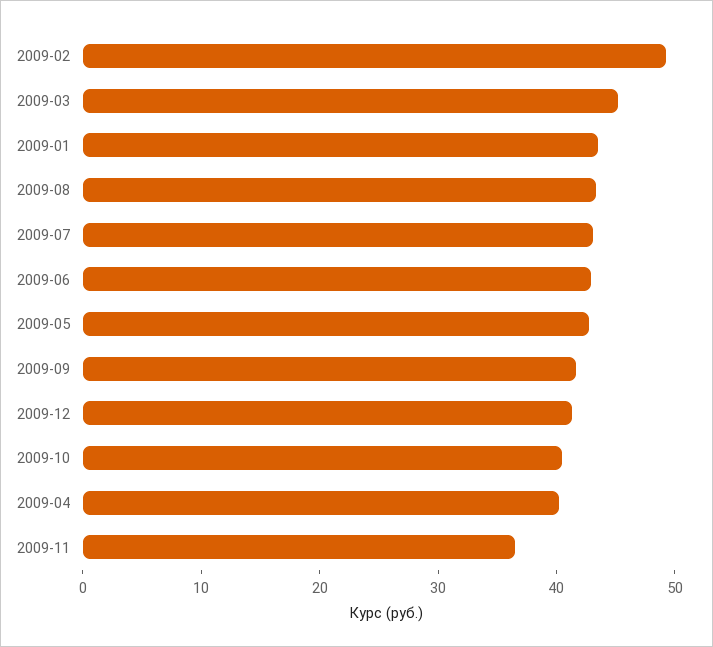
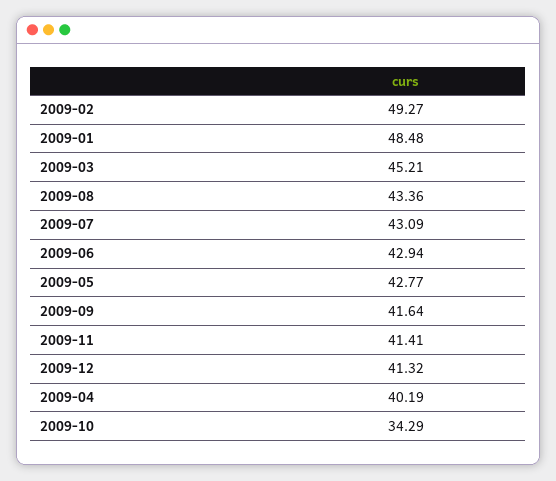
  {
    "2009-02": 49.27,
    "2009-03": 45.21,
-   "2009-01": 44,
+   "2009-01": 48.48,
    "2009-08": 43.36,
    "2009-07": 43.09,
    "2009-06": 42.94,
    "2009-05": 42.77,
    "2009-09": 41.64,
    "2009-12": 41.32,
-   "2009-10": 40,
+   "2009-10": 34.29,
    "2009-04": 40.19,
-   "2009-11": 36
+   "2009-11": 41.41
  }

